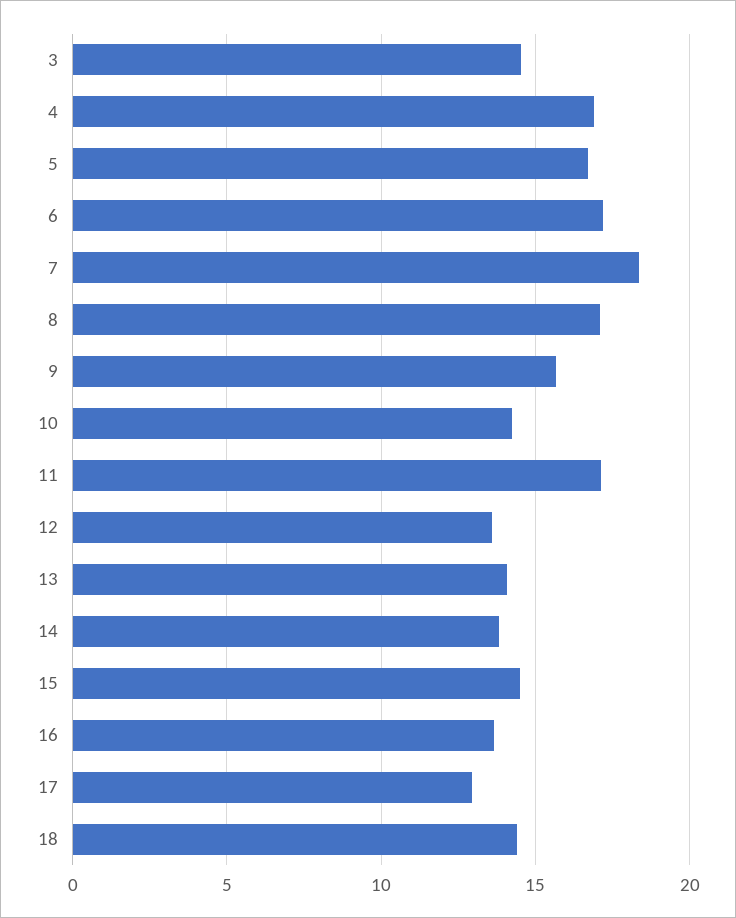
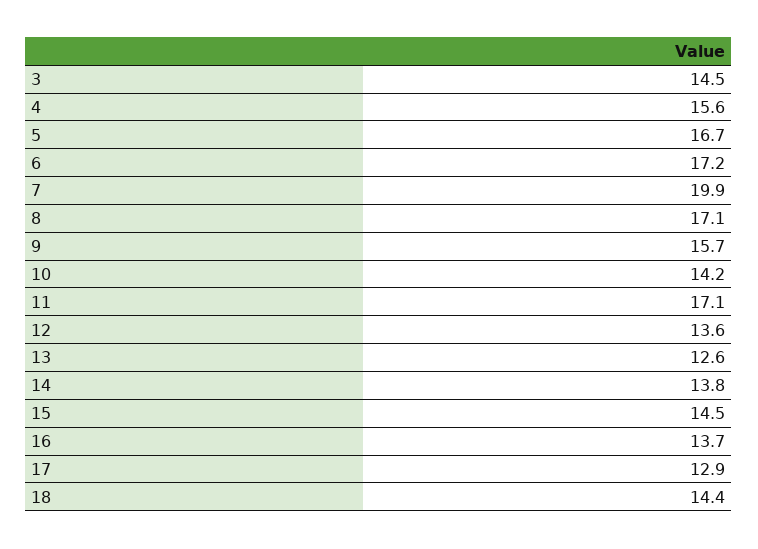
  {
    "3": 14.5,
-   "4": 17,
+   "4": 15.6,
    "5": 16.7,
    "6": 17.2,
-   "7": 18.5,
+   "7": 19.9,
    "8": 17.1,
    "9": 15.7,
    "10": 14.2,
    "11": 17.1,
    "12": 13.6,
-   "13": 14,
+   "13": 12.6,
    "14": 13.8,
    "15": 14.5,
    "16": 13.7,
    "17": 12.9,
    "18": 14.4
  }

